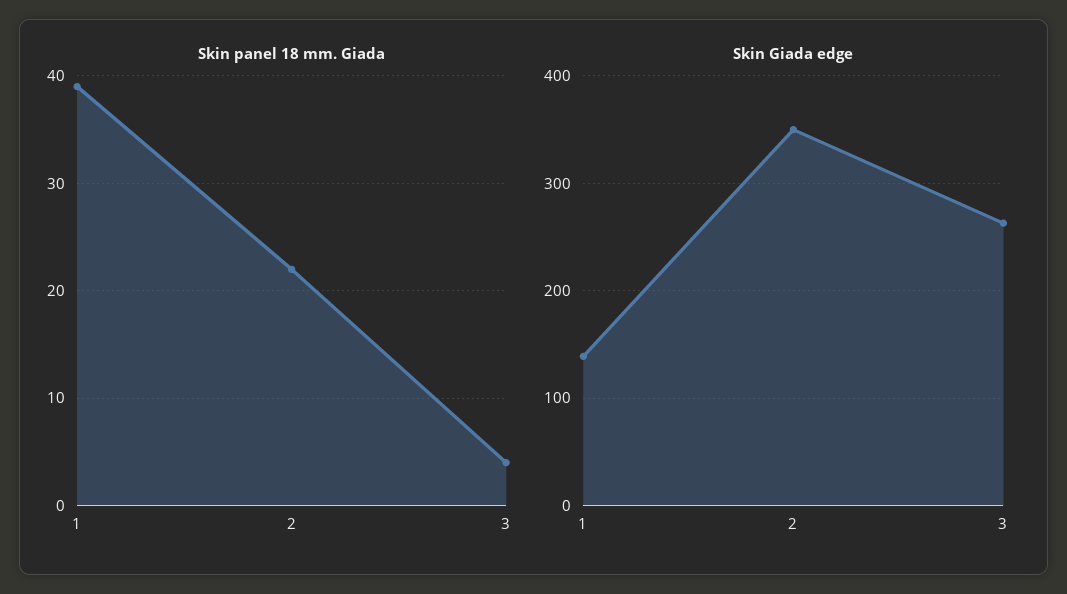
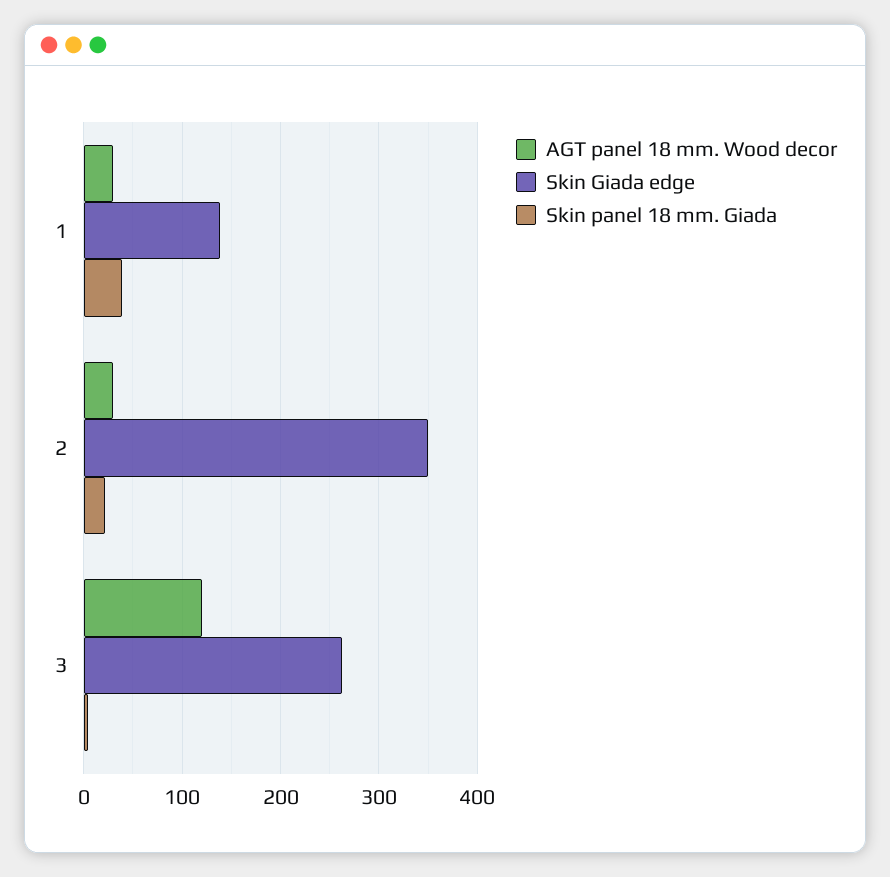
  {
    "Skin panel 18 mm. Giada": {
      "1": 39,
      "2": 22,
      "3": 4
    },
    "Skin Giada edge": {
      "1": 140,
      "2": 350,
      "3": 260
-   }
+   },
+   "AGT panel 18 mm. Wood decor": {
+     "1": 30,
+     "2": 30,
+     "3": 120
+   }
  }

